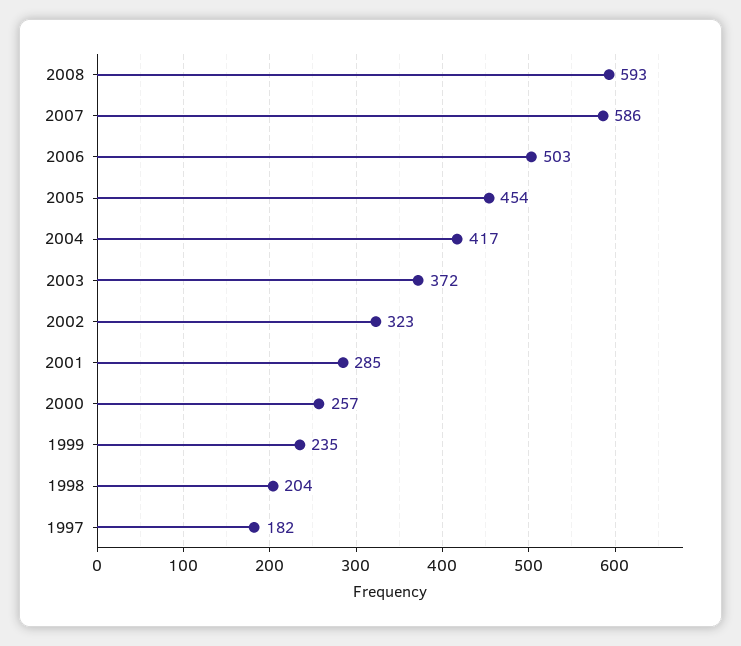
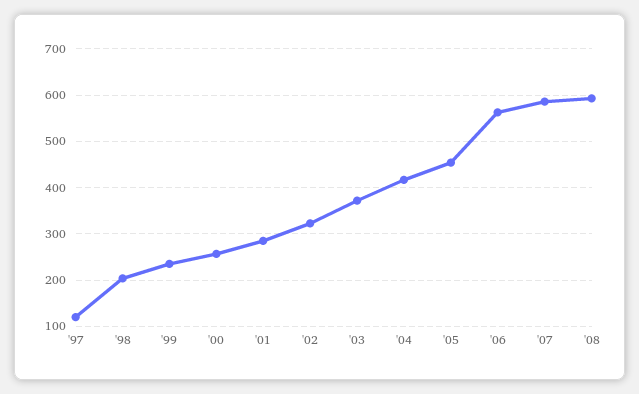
  {
    "2008": 593,
    "2007": 586,
-   "2006": 503,
+   "2006": 560,
    "2005": 454,
    "2004": 417,
    "2003": 372,
    "2002": 323,
    "2001": 285,
    "2000": 257,
    "1999": 235,
    "1998": 204,
-   "1997": 182
+   "1997": 120
  }

